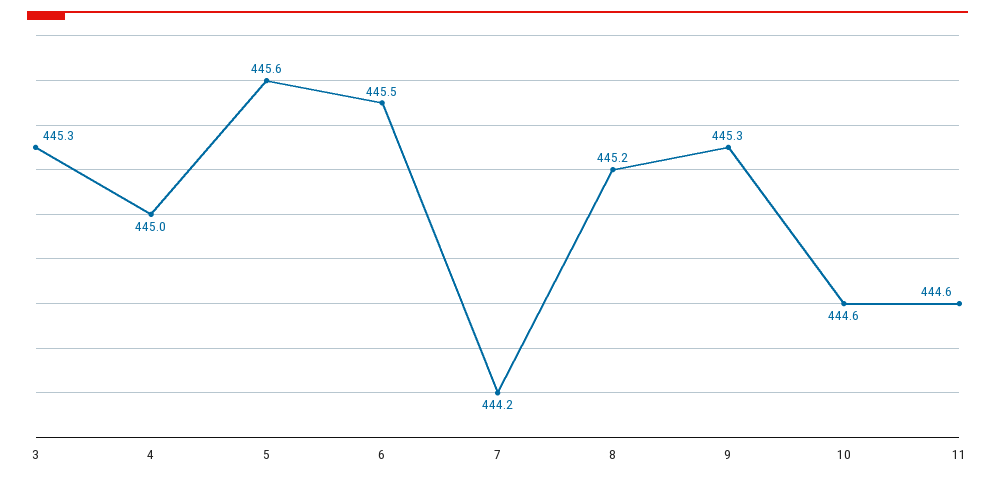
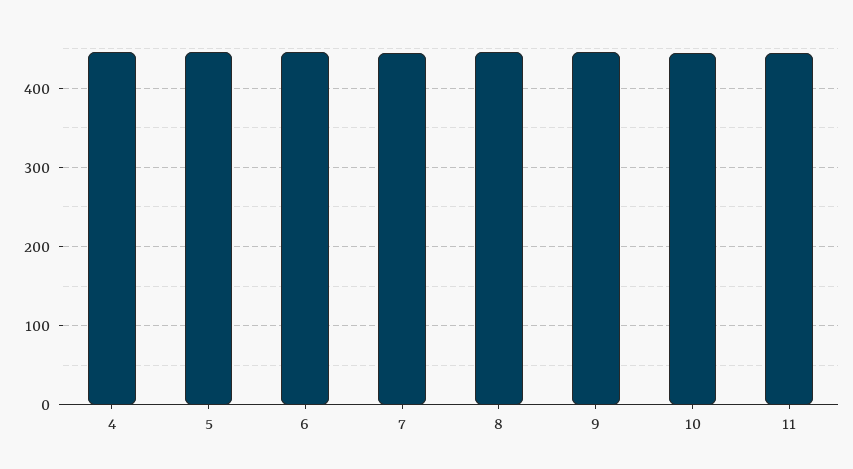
  {
-   "3": 445.3,
    "4": 445,
    "5": 445.6,
    "6": 445.5,
    "7": 444.2,
    "8": 445.2,
    "9": 445.3,
    "10": 444.6,
    "11": 444.6
  }

